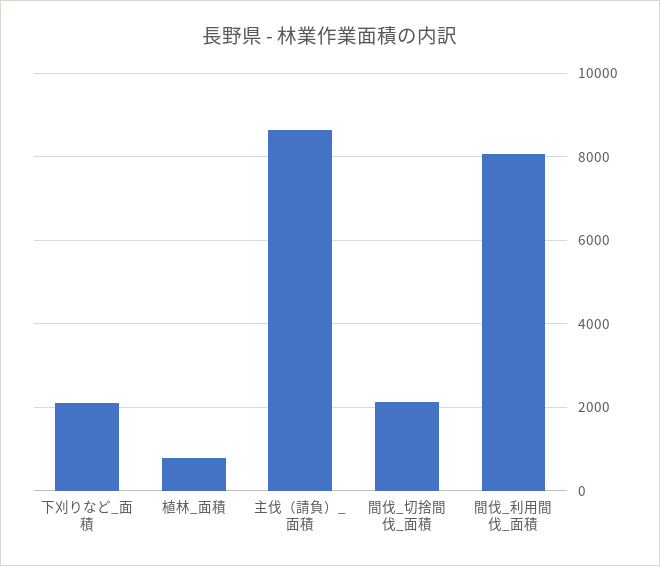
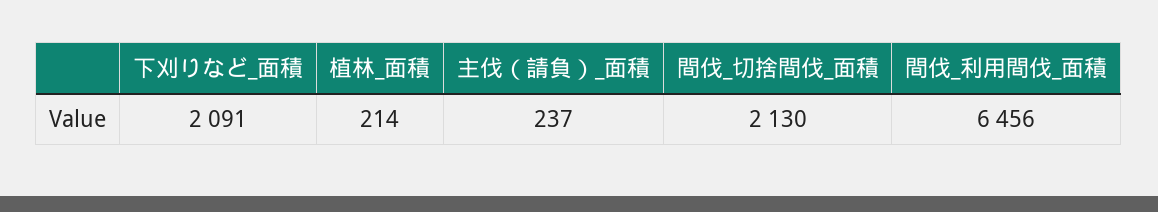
  {
    "下刈りなど_面積": 2091,
-   "植林_面積": 800,
+   "植林_面積": 214,
-   "主伐（請負）_面積": 8600,
+   "主伐（請負）_面積": 237,
    "間伐_切捨間伐_面積": 2130,
-   "間伐_利用間伐_面積": 8000
+   "間伐_利用間伐_面積": 6456
  }

